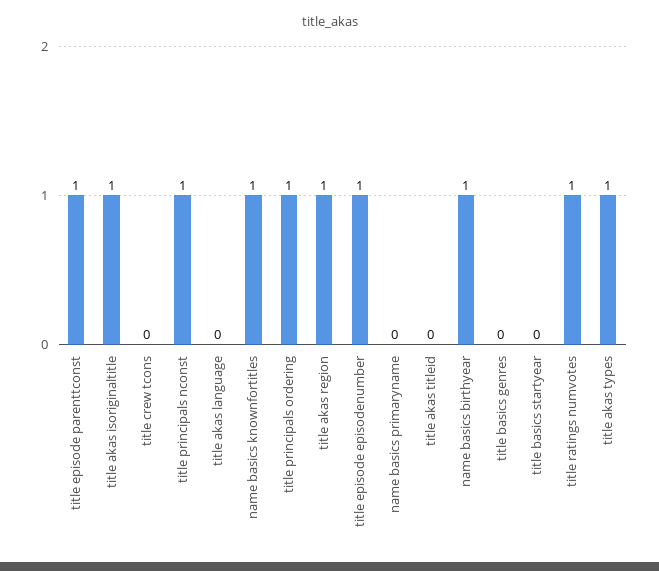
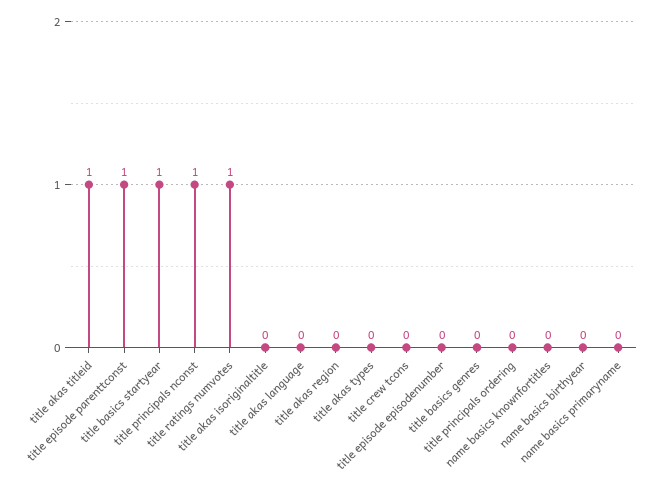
  {
    "title episode parenttconst": 1,
-   "title akas isoriginaltitle": 1,
+   "title akas isoriginaltitle": 0,
    "title crew tcons": 0,
    "title principals nconst": 1,
    "title akas language": 0,
-   "name basics knownfortitles": 1,
+   "name basics knownfortitles": 0,
-   "title principals ordering": 1,
+   "title principals ordering": 0,
-   "title akas region": 1,
+   "title akas region": 0,
-   "title episode episodenumber": 1,
+   "title episode episodenumber": 0,
    "name basics primaryname": 0,
-   "title akas titleid": 0,
+   "title akas titleid": 1,
-   "name basics birthyear": 1,
+   "name basics birthyear": 0,
    "title basics genres": 0,
-   "title basics startyear": 0,
+   "title basics startyear": 1,
    "title ratings numvotes": 1,
-   "title akas types": 1
+   "title akas types": 0
  }

